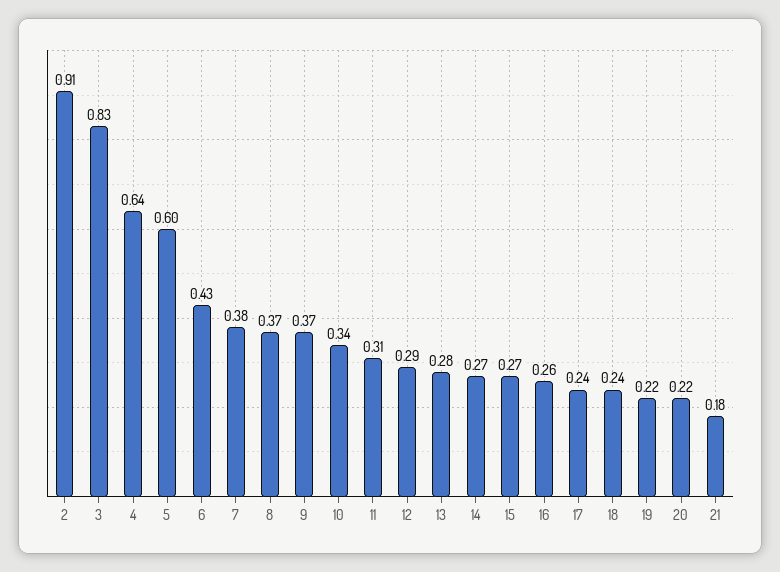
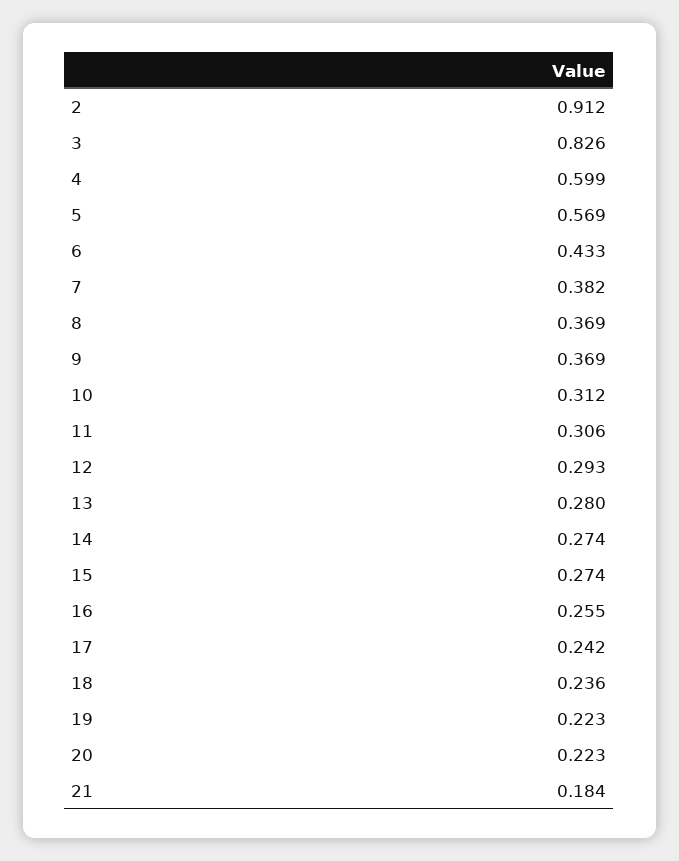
  {
    "2": 0.912,
    "3": 0.826,
-   "4": 0.64,
+   "4": 0.599,
-   "5": 0.6,
+   "5": 0.569,
    "6": 0.433,
    "7": 0.382,
    "8": 0.369,
    "9": 0.369,
-   "10": 0.34,
+   "10": 0.312,
    "11": 0.306,
    "12": 0.293,
    "13": 0.28,
    "14": 0.274,
    "15": 0.274,
    "16": 0.255,
    "17": 0.242,
    "18": 0.236,
    "19": 0.223,
    "20": 0.223,
    "21": 0.184
  }

